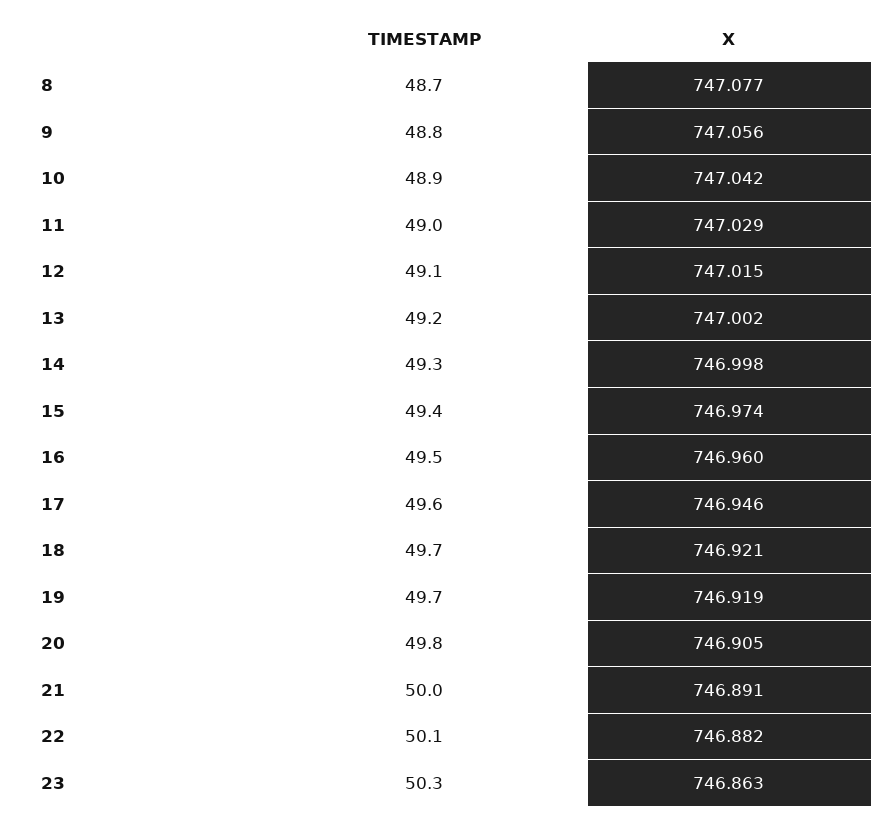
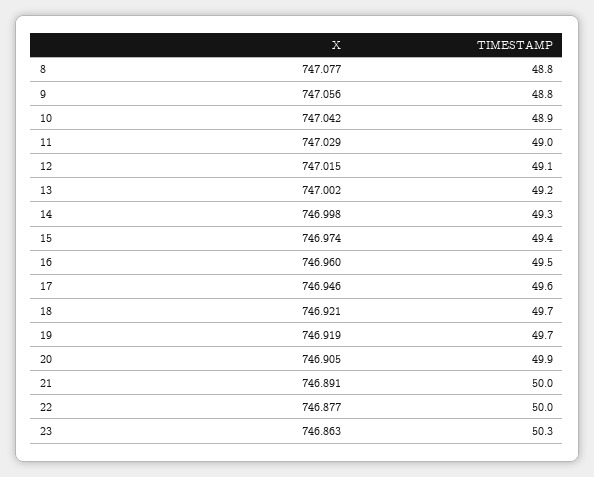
  {
    "TIMESTAMP": {
-     "8": 48.7,
+     "8": 48.8,
      "9": 48.8,
      "10": 48.9,
      "11": 49,
      "12": 49.1,
      "13": 49.2,
      "14": 49.3,
      "15": 49.4,
      "16": 49.5,
      "17": 49.6,
      "18": 49.7,
      "19": 49.7,
-     "20": 49.8,
+     "20": 49.9,
      "21": 50,
-     "22": 50.1,
+     "22": 50,
      "23": 50.3
    },
    "X": {
      "8": 747.077,
      "9": 747.056,
      "10": 747.042,
      "11": 747.029,
      "12": 747.015,
      "13": 747.002,
      "14": 746.998,
      "15": 746.974,
      "16": 746.96,
      "17": 746.946,
      "18": 746.921,
      "19": 746.919,
      "20": 746.905,
      "21": 746.891,
-     "22": 746.882,
+     "22": 746.877,
      "23": 746.863
    }
  }

